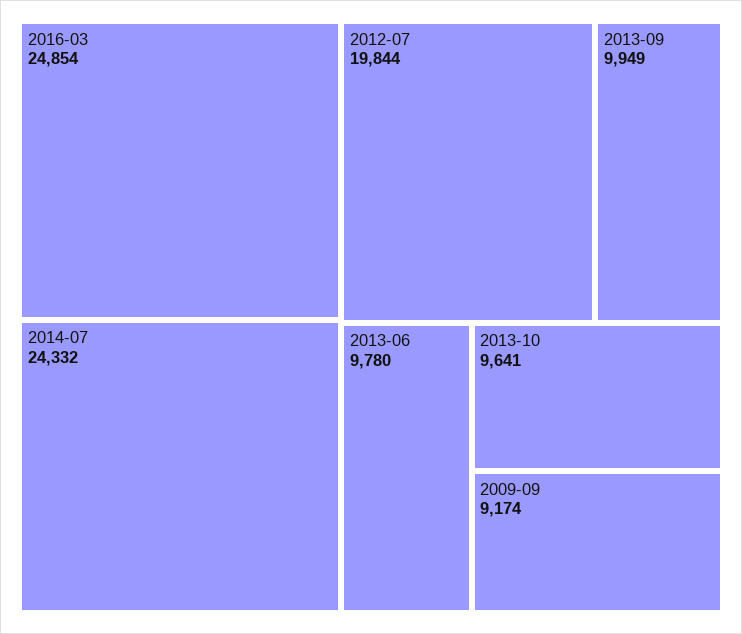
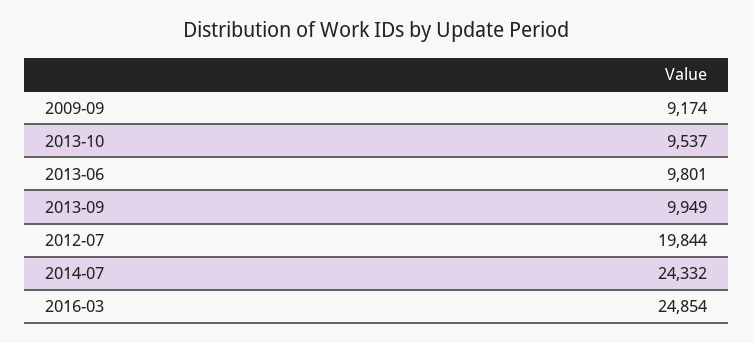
  {
    "2016-03": 24854,
    "2014-07": 24332,
    "2012-07": 19844,
    "2013-09": 9949,
-   "2013-06": 9780,
+   "2013-06": 9801,
-   "2013-10": 9641,
+   "2013-10": 9537,
    "2009-09": 9174
  }

